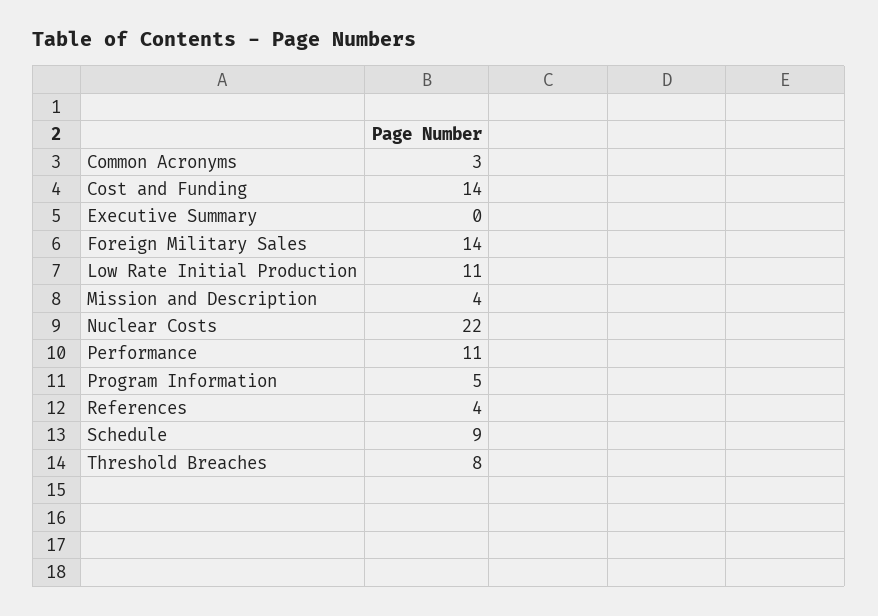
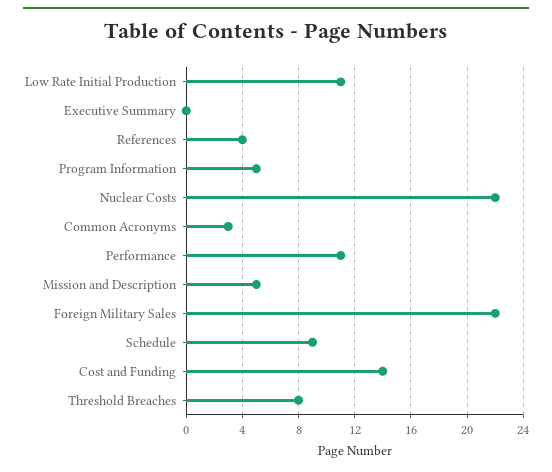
  {
    "Common Acronyms": 3,
    "Cost and Funding": 14,
    "Executive Summary": 0,
-   "Foreign Military Sales": 14,
+   "Foreign Military Sales": 22,
    "Low Rate Initial Production": 11,
-   "Mission and Description": 4,
+   "Mission and Description": 5,
    "Nuclear Costs": 22,
    "Performance": 11,
    "Program Information": 5,
    "References": 4,
    "Schedule": 9,
    "Threshold Breaches": 8
  }

